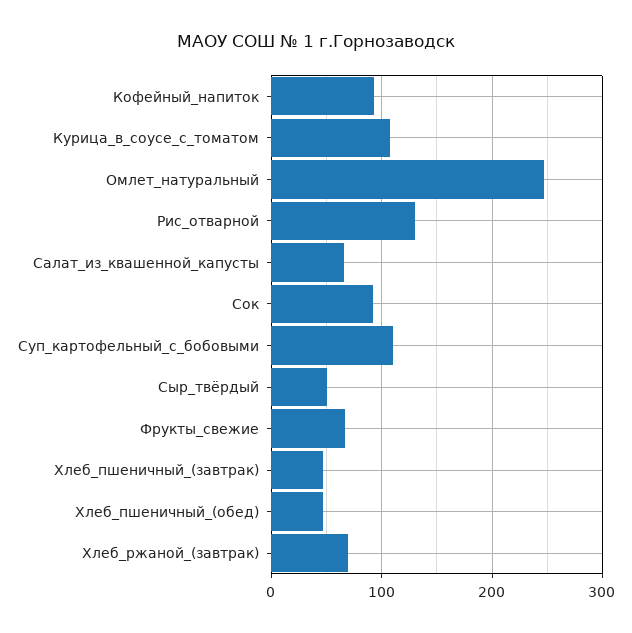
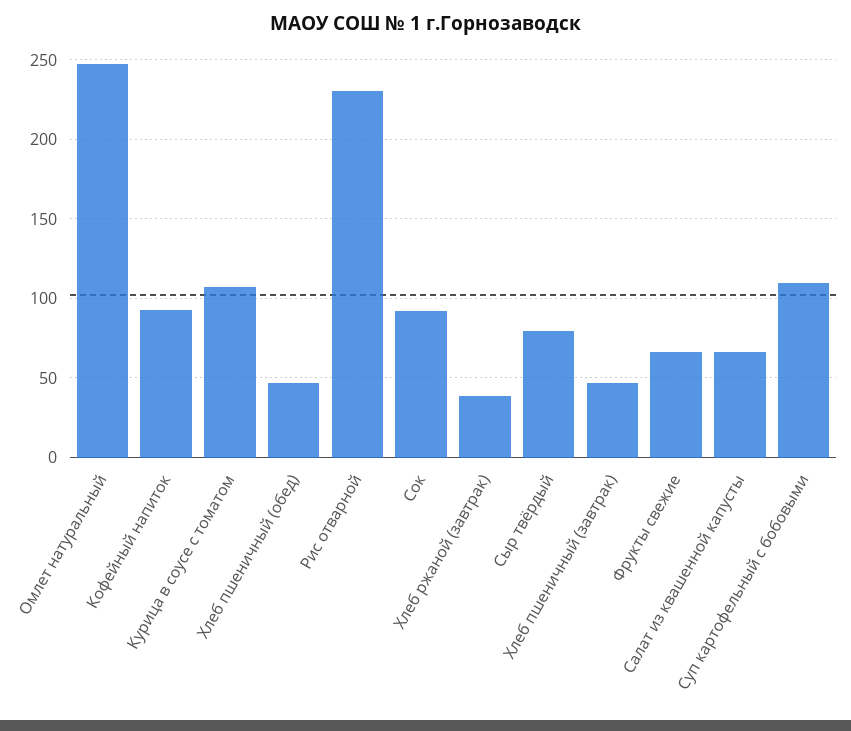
  {
    "Кофейный_напиток": 95,
    "Курица_в_соусе_с_томатом": 110,
    "Омлет_натуральный": 245,
-   "Рис_отварной": 130,
+   "Рис_отварной": 230,
    "Салат_из_квашенной_капусты": 65,
    "Сок": 90,
    "Суп_картофельный_с_бобовыми": 110,
-   "Сыр_твёрдый": 50,
+   "Сыр_твёрдый": 80,
    "Фрукты_свежие": 65,
    "Хлеб_пшеничный_(завтрак)": 45,
    "Хлеб_пшеничный_(обед)": 45,
-   "Хлеб_ржаной_(завтрак)": 70
+   "Хлеб_ржаной_(завтрак)": 40
  }

